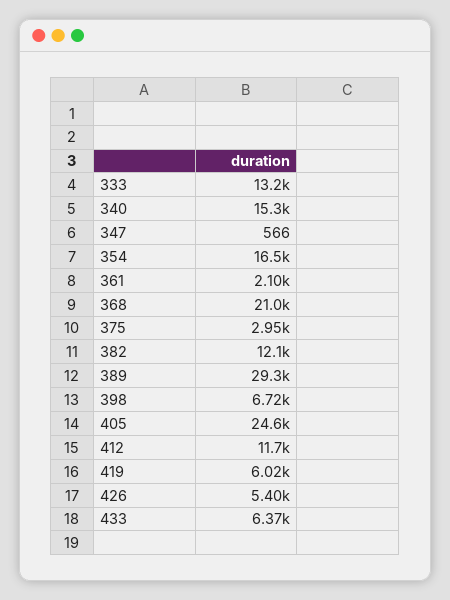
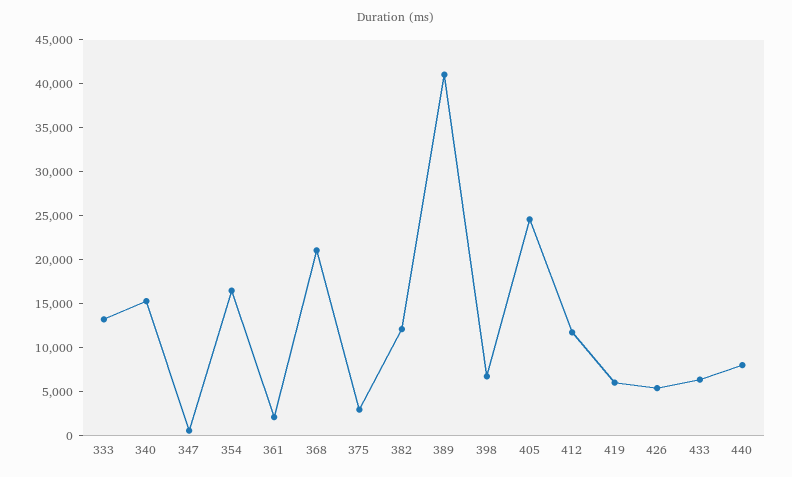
  {
    "333": 13200,
    "340": 15300,
    "347": 566,
    "354": 16500,
    "361": 2100,
    "368": 21000,
    "375": 2950,
    "382": 12100,
-   "389": 29300,
+   "389": 41000,
    "398": 6720,
    "405": 24600,
    "412": 11700,
    "419": 6020,
    "426": 5400,
-   "433": 6370
+   "433": 6370,
+   "440": 8000
  }

